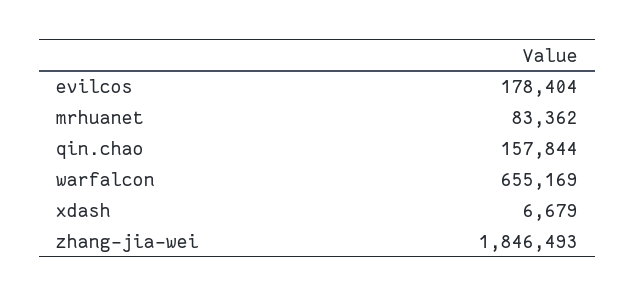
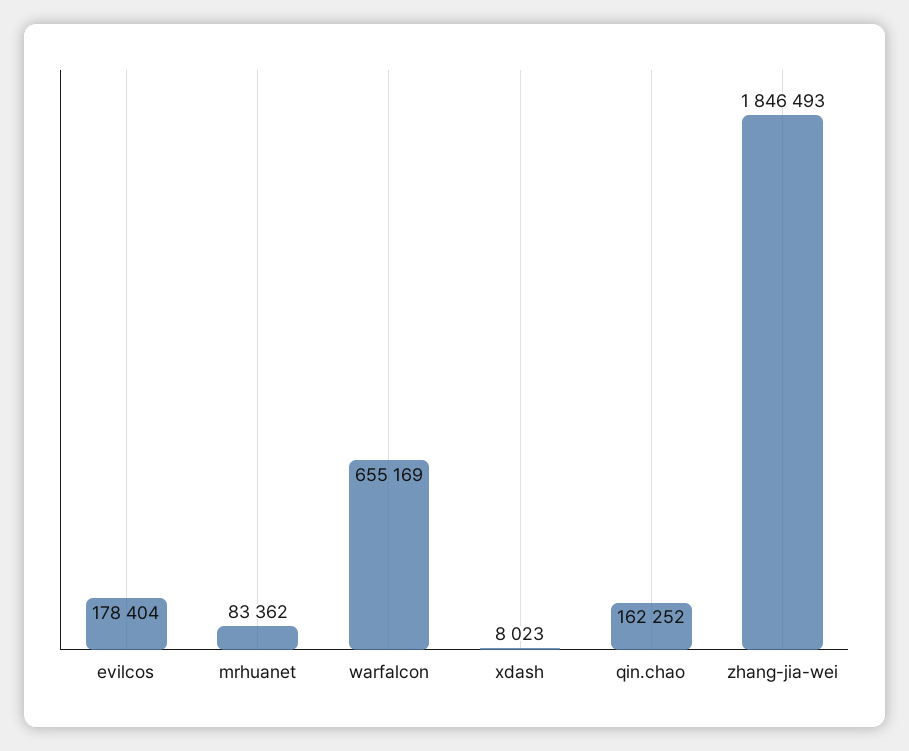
  {
    "evilcos": 178404,
    "mrhuanet": 83362,
-   "qin.chao": 157844,
+   "qin.chao": 162252,
    "warfalcon": 655169,
-   "xdash": 6679,
+   "xdash": 8023,
    "zhang-jia-wei": 1846493
  }

